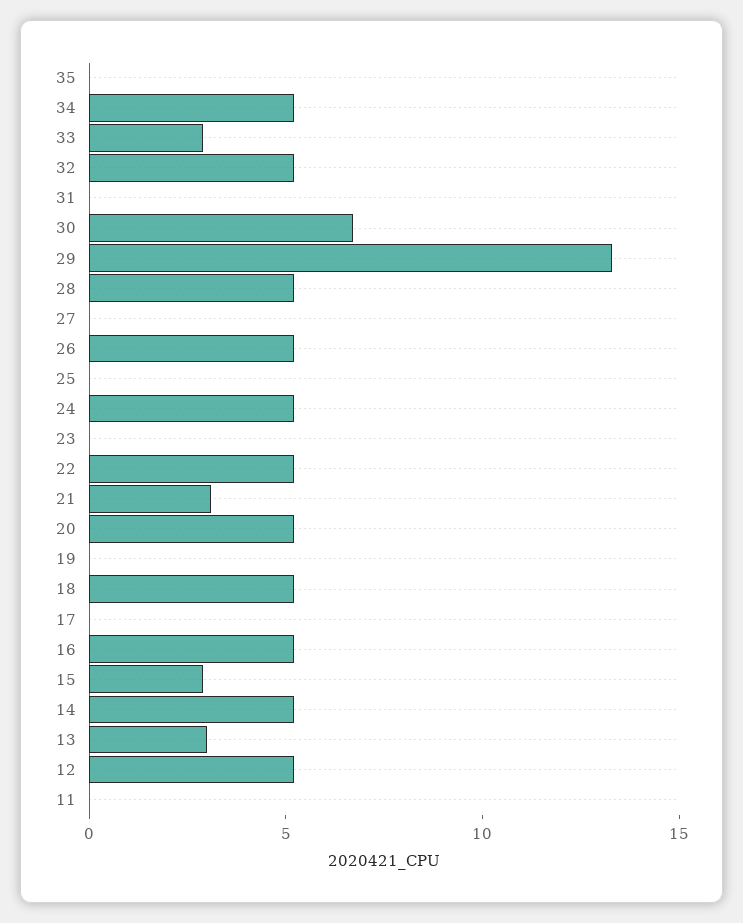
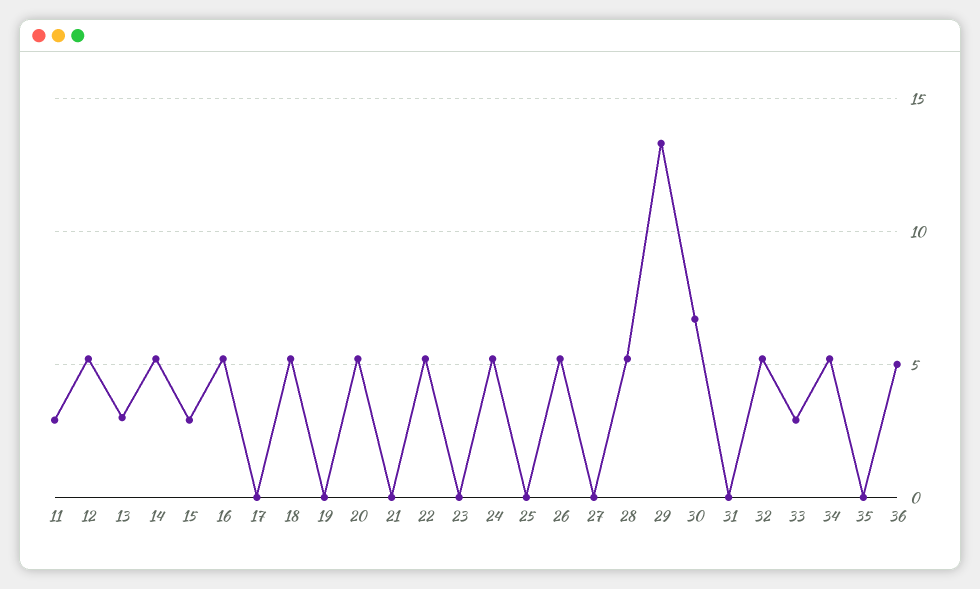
  {
    "35": 0,
    "34": 5,
    "33": 3,
    "32": 5,
    "31": 0,
    "30": 6.5,
    "29": 13.5,
    "28": 5,
    "27": 0,
    "26": 5,
    "25": 0,
    "24": 5,
    "23": 0,
    "22": 5,
-   "21": 3,
+   "21": 0,
    "20": 5,
    "19": 0,
    "18": 5,
    "17": 0,
    "16": 5,
    "15": 3,
    "14": 5,
    "13": 3,
    "12": 5,
-   "11": 0
+   "11": 3,
+   "36": 5
  }

